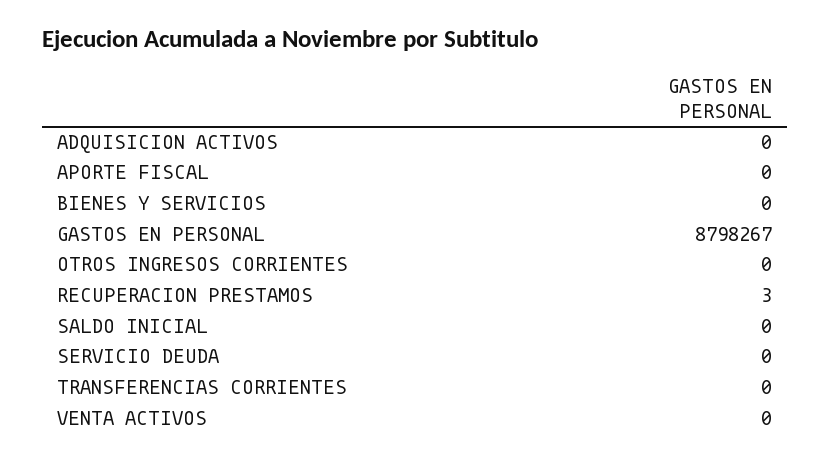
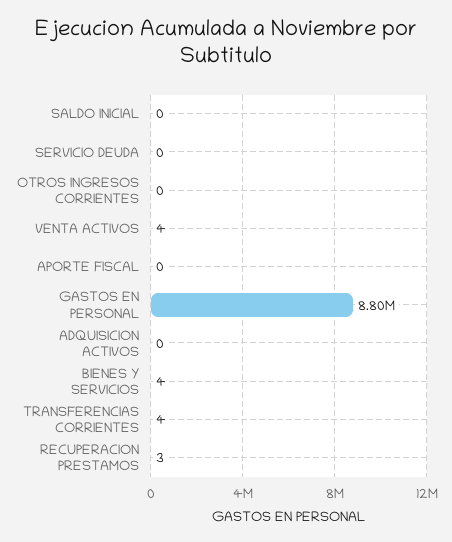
  {
    "ADQUISICION ACTIVOS": 0,
    "APORTE FISCAL": 0,
-   "BIENES Y SERVICIOS": 0,
+   "BIENES Y SERVICIOS": 4,
    "GASTOS EN PERSONAL": 8798267,
    "OTROS INGRESOS CORRIENTES": 0,
    "RECUPERACION PRESTAMOS": 3,
    "SALDO INICIAL": 0,
    "SERVICIO DEUDA": 0,
-   "TRANSFERENCIAS CORRIENTES": 0,
+   "TRANSFERENCIAS CORRIENTES": 4,
-   "VENTA ACTIVOS": 0
+   "VENTA ACTIVOS": 4
  }

